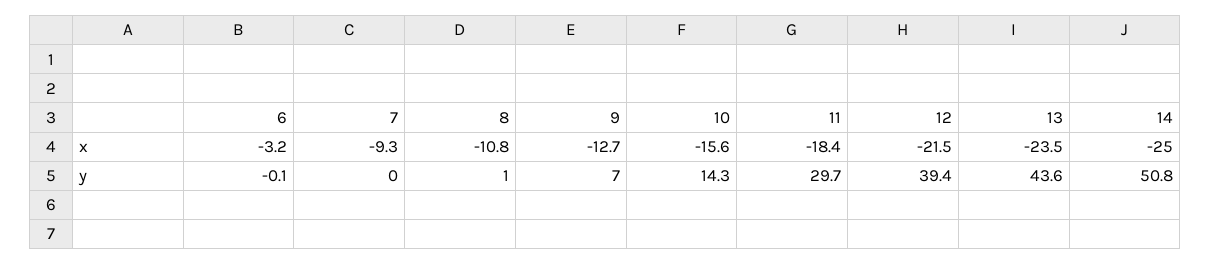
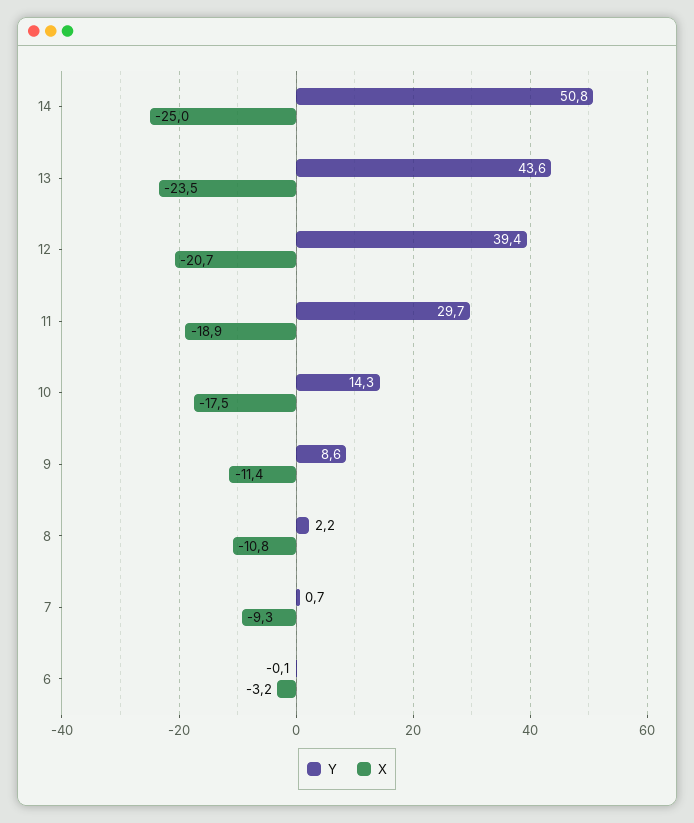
  {
    "x": {
      "6": -3.2,
      "7": -9.3,
      "8": -10.8,
-     "9": -12.7,
+     "9": -11.4,
-     "10": -15.6,
+     "10": -17.5,
-     "11": -18.4,
+     "11": -18.9,
-     "12": -21.5,
+     "12": -20.7,
      "13": -23.5,
      "14": -25
    },
    "y": {
      "6": -0.1,
-     "7": 0,
+     "7": 0.7,
-     "8": 1,
+     "8": 2.2,
-     "9": 7,
+     "9": 8.6,
      "10": 14.3,
      "11": 29.7,
      "12": 39.4,
      "13": 43.6,
      "14": 50.8
    }
  }

